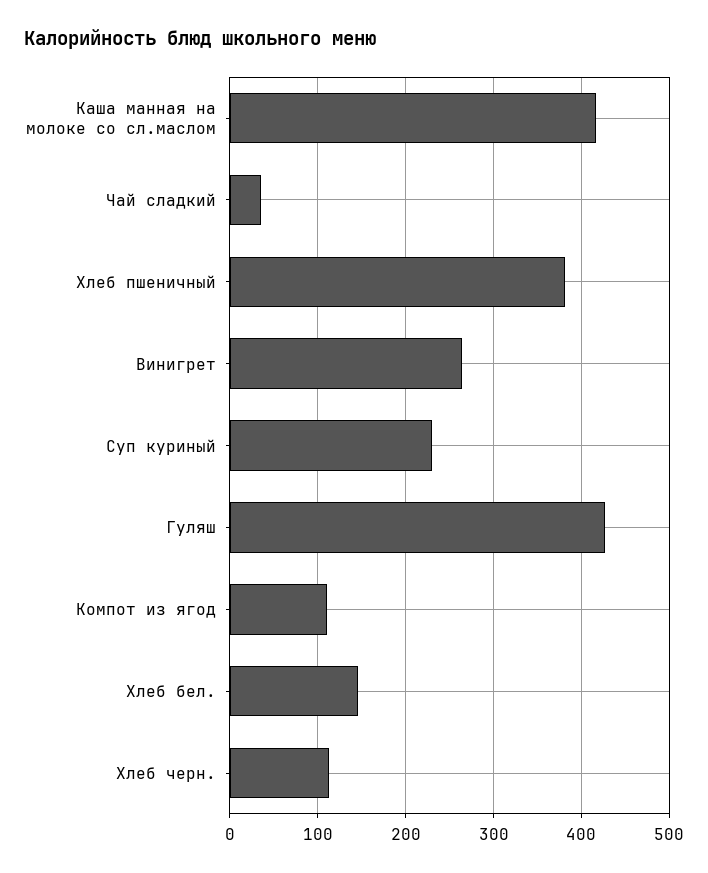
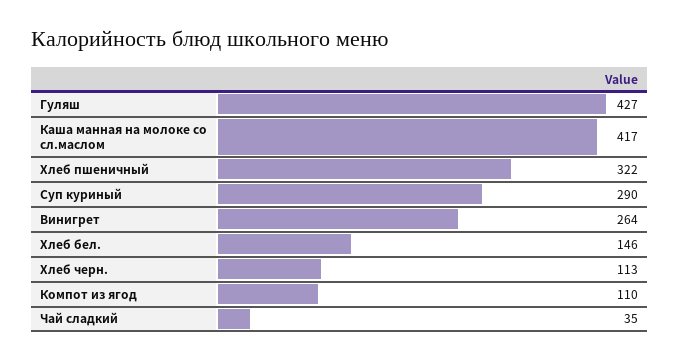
  {
    "Каша манная на молоке со сл.маслом": 417,
    "Чай сладкий": 35,
-   "Хлеб пшеничный": 380,
+   "Хлеб пшеничный": 322,
    "Винигрет": 264,
-   "Суп куриный": 230,
+   "Суп куриный": 290,
    "Гуляш": 427,
    "Компот из ягод": 110,
    "Хлеб бел.": 146,
    "Хлеб черн.": 113
  }

